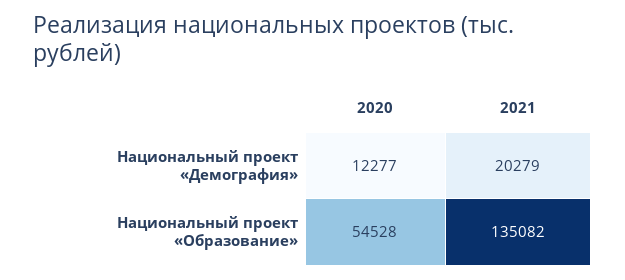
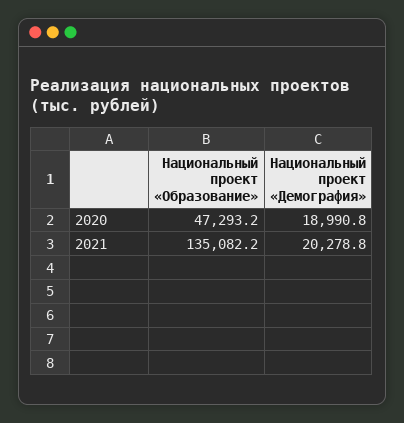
  {
    "2020": {
-     "Национальный проект «Демография»": 12277,
+     "Национальный проект «Демография»": 18990.8,
-     "Национальный проект «Образование»": 54528
+     "Национальный проект «Образование»": 47293.2
    },
    "2021": {
      "Национальный проект «Демография»": 20278.8,
      "Национальный проект «Образование»": 135082.2
    }
  }

